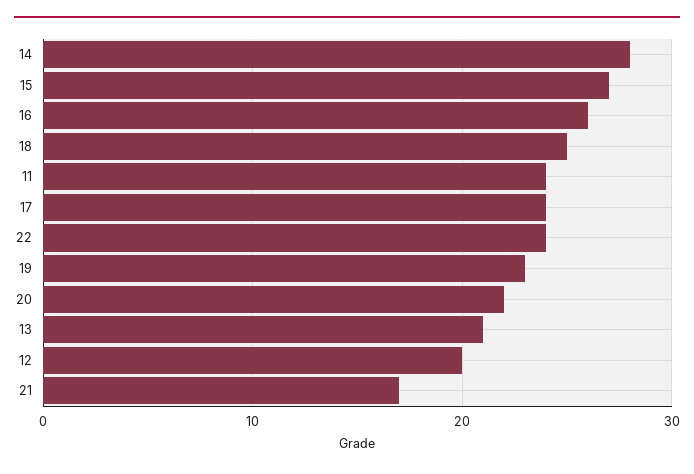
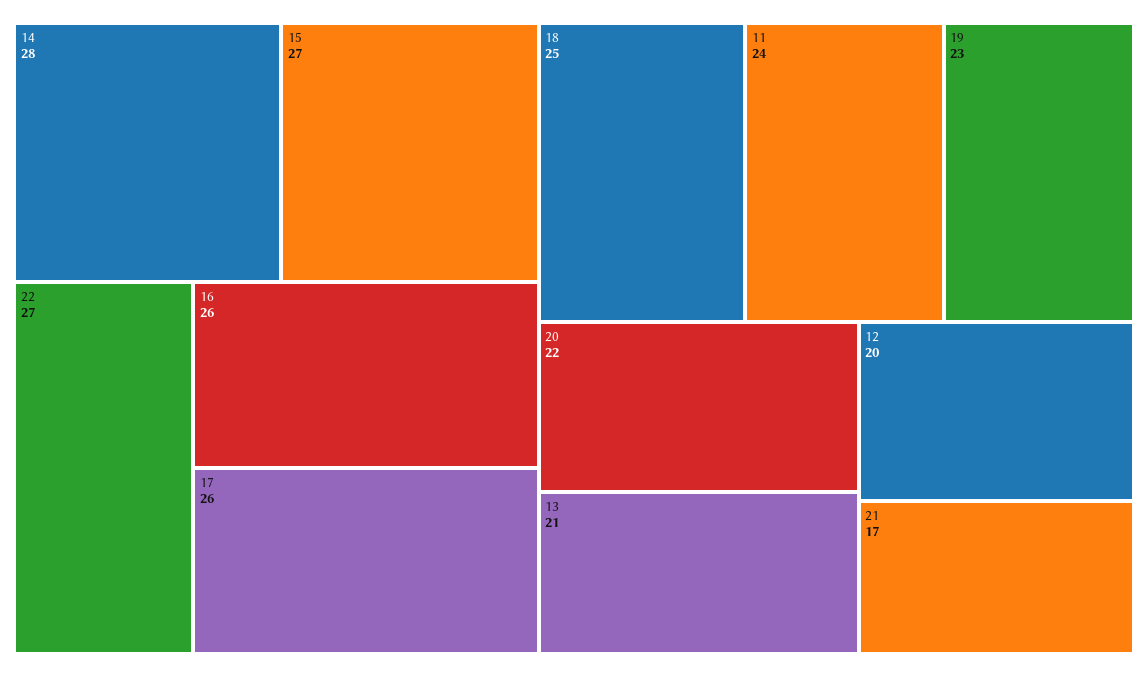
  {
    "14": 28,
    "15": 27,
    "16": 26,
    "18": 25,
    "11": 24,
-   "17": 24,
+   "17": 26,
-   "22": 24,
+   "22": 27,
    "19": 23,
    "20": 22,
    "13": 21,
    "12": 20,
    "21": 17
  }

